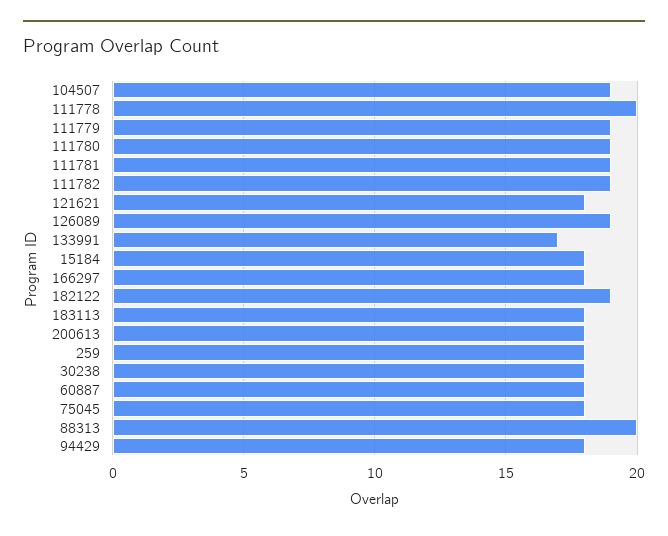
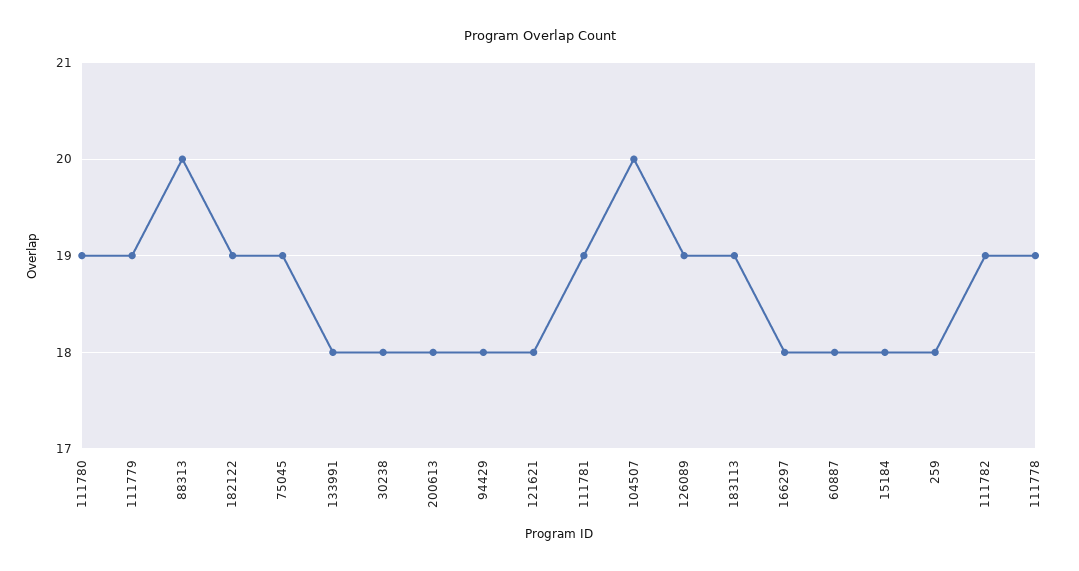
  {
-   "104507": 19,
+   "104507": 20,
-   "111778": 20,
+   "111778": 19,
    "111779": 19,
    "111780": 19,
    "111781": 19,
    "111782": 19,
    "121621": 18,
    "126089": 19,
-   "133991": 17,
+   "133991": 18,
    "15184": 18,
    "166297": 18,
    "182122": 19,
-   "183113": 18,
+   "183113": 19,
    "200613": 18,
    "259": 18,
    "30238": 18,
    "60887": 18,
-   "75045": 18,
+   "75045": 19,
    "88313": 20,
    "94429": 18
  }

